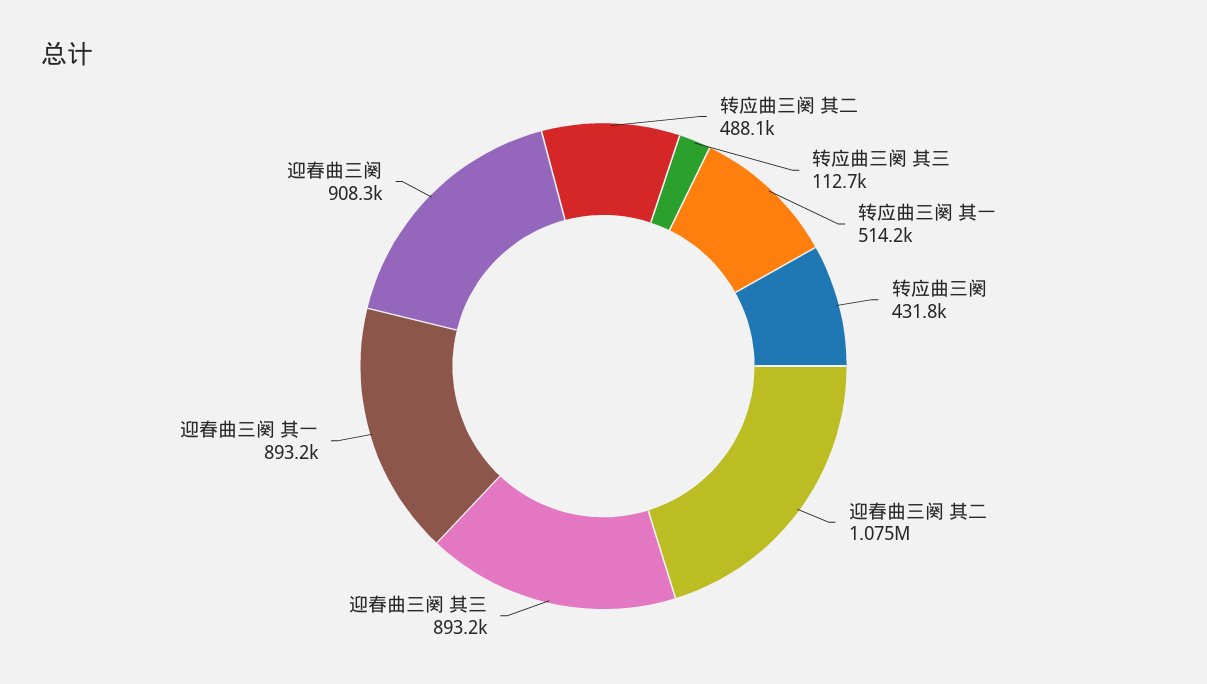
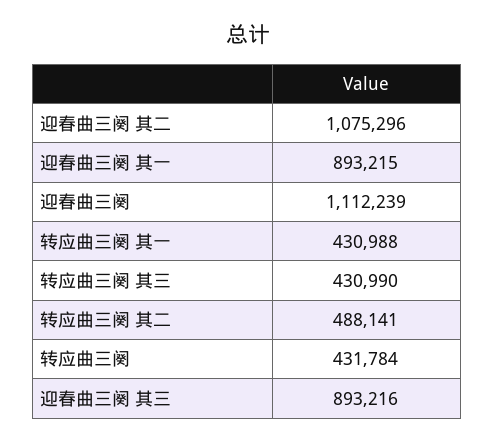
  {
    "转应曲三阕 其二": 488141,
-   "转应曲三阕 其三": 112700,
+   "转应曲三阕 其三": 430990,
-   "转应曲三阕 其一": 514200,
+   "转应曲三阕 其一": 430988,
    "转应曲三阕": 431784,
    "迎春曲三阕 其二": 1075296,
    "迎春曲三阕 其三": 893216,
    "迎春曲三阕 其一": 893215,
-   "迎春曲三阕": 908300
+   "迎春曲三阕": 1112239
  }

